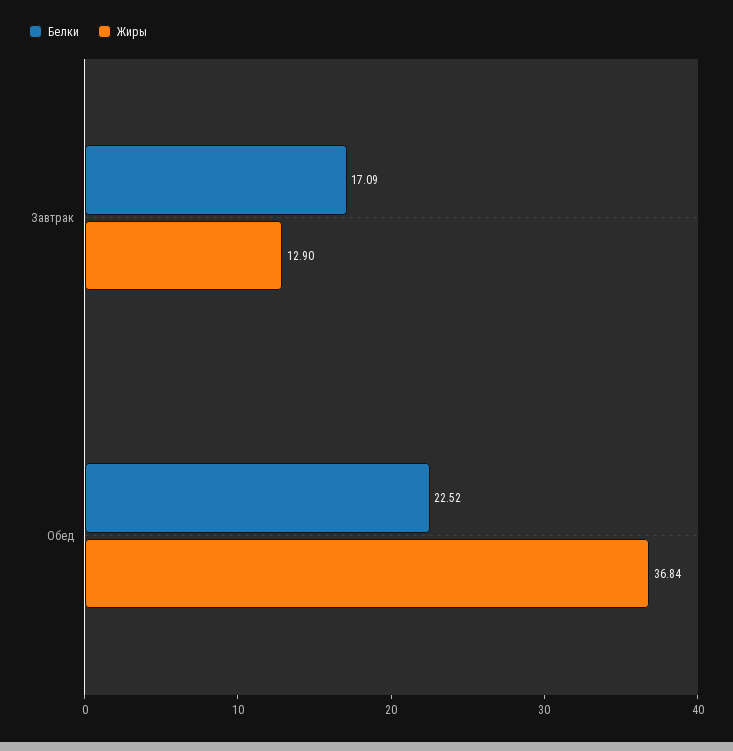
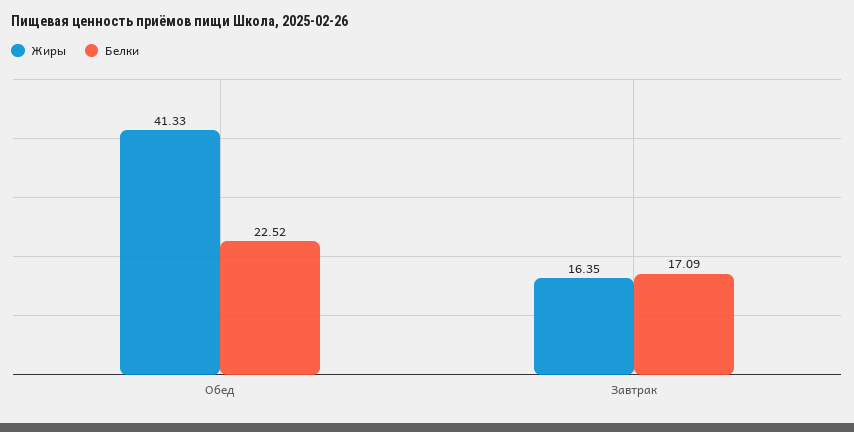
  {
    "Белки": {
      "Завтрак": 17.09,
      "Обед": 22.52
    },
    "Жиры": {
-     "Завтрак": 12.9,
+     "Завтрак": 16.35,
-     "Обед": 36.84
+     "Обед": 41.33
    }
  }

